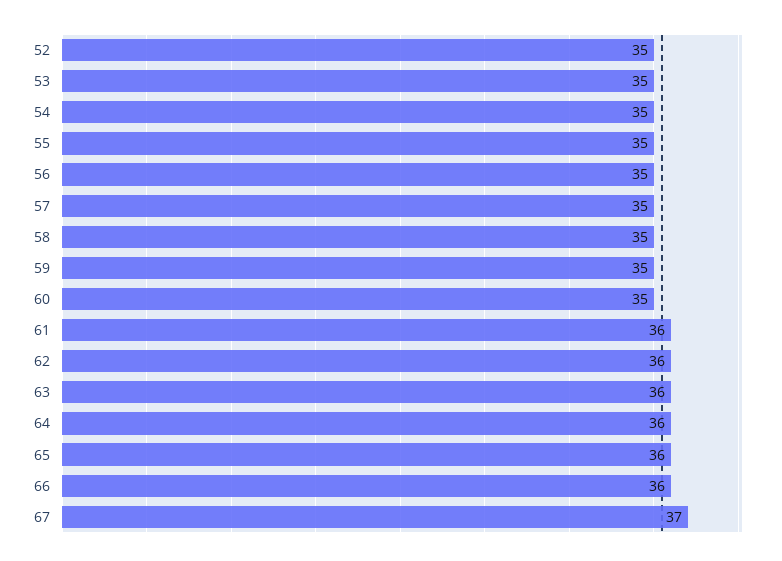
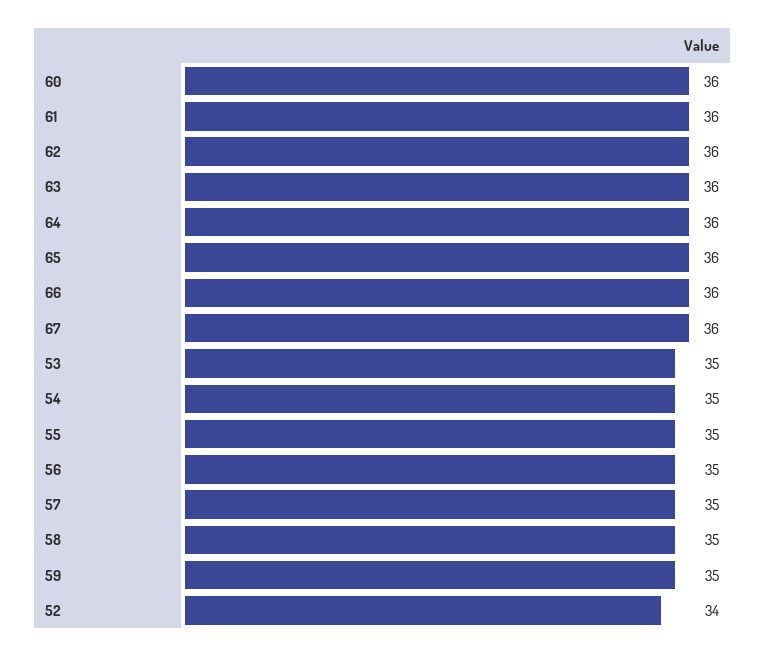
  {
-   "52": 35,
+   "52": 34,
    "53": 35,
    "54": 35,
    "55": 35,
    "56": 35,
    "57": 35,
    "58": 35,
    "59": 35,
-   "60": 35,
+   "60": 36,
    "61": 36,
    "62": 36,
    "63": 36,
    "64": 36,
    "65": 36,
    "66": 36,
-   "67": 37
+   "67": 36
  }

